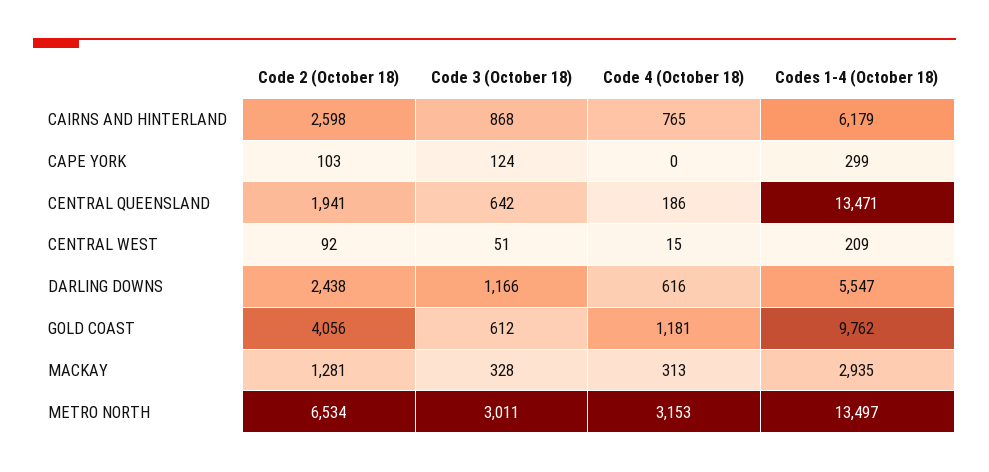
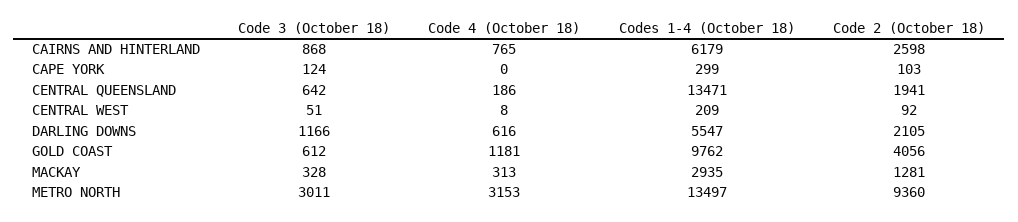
  {
    "Code 2 (October 18)": {
      "CAIRNS AND HINTERLAND": 2598,
      "CAPE YORK": 103,
      "CENTRAL QUEENSLAND": 1941,
      "CENTRAL WEST": 92,
-     "DARLING DOWNS": 2438,
+     "DARLING DOWNS": 2105,
      "GOLD COAST": 4056,
      "MACKAY": 1281,
-     "METRO NORTH": 6534
+     "METRO NORTH": 9360
    },
    "Code 3 (October 18)": {
      "CAIRNS AND HINTERLAND": 868,
      "CAPE YORK": 124,
      "CENTRAL QUEENSLAND": 642,
      "CENTRAL WEST": 51,
      "DARLING DOWNS": 1166,
      "GOLD COAST": 612,
      "MACKAY": 328,
      "METRO NORTH": 3011
    },
    "Code 4 (October 18)": {
      "CAIRNS AND HINTERLAND": 765,
      "CAPE YORK": 0,
      "CENTRAL QUEENSLAND": 186,
-     "CENTRAL WEST": 15,
+     "CENTRAL WEST": 8,
      "DARLING DOWNS": 616,
      "GOLD COAST": 1181,
      "MACKAY": 313,
      "METRO NORTH": 3153
    },
    "Codes 1-4 (October 18)": {
      "CAIRNS AND HINTERLAND": 6179,
      "CAPE YORK": 299,
      "CENTRAL QUEENSLAND": 13471,
      "CENTRAL WEST": 209,
      "DARLING DOWNS": 5547,
      "GOLD COAST": 9762,
      "MACKAY": 2935,
      "METRO NORTH": 13497
    }
  }

